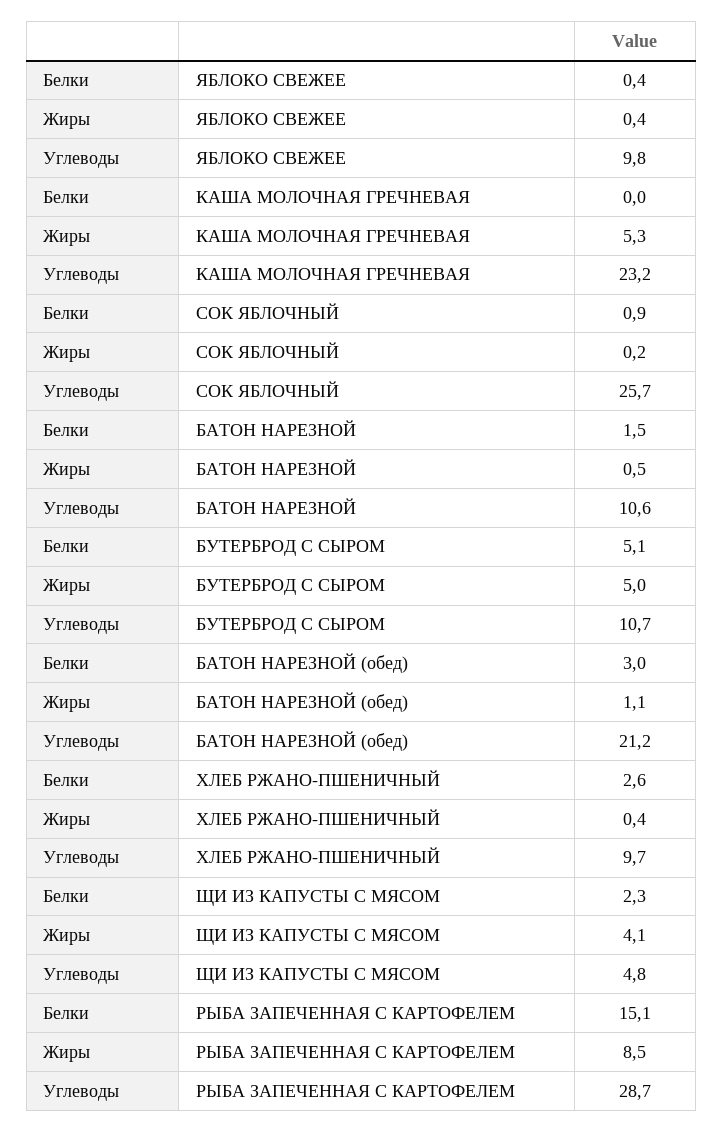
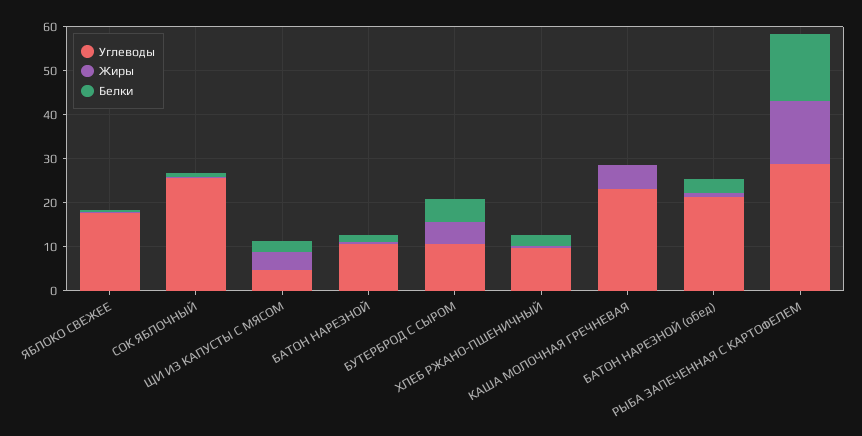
  {
    "Белки": {
      "ЯБЛОКО СВЕЖЕЕ": 0.4,
      "КАША МОЛОЧНАЯ ГРЕЧНЕВАЯ": 0,
      "СОК ЯБЛОЧНЫЙ": 0.9,
      "БАТОН НАРЕЗНОЙ": 1.5,
      "БУТЕРБРОД С СЫРОМ": 5.1,
      "БАТОН НАРЕЗНОЙ (обед)": 3,
      "ХЛЕБ РЖАНО-ПШЕНИЧНЫЙ": 2.6,
      "ЩИ ИЗ КАПУСТЫ С МЯСОМ": 2.3,
      "РЫБА ЗАПЕЧЕННАЯ С КАРТОФЕЛЕМ": 15.1
    },
    "Жиры": {
      "ЯБЛОКО СВЕЖЕЕ": 0.4,
      "КАША МОЛОЧНАЯ ГРЕЧНЕВАЯ": 5.3,
      "СОК ЯБЛОЧНЫЙ": 0.2,
      "БАТОН НАРЕЗНОЙ": 0.5,
      "БУТЕРБРОД С СЫРОМ": 5,
      "БАТОН НАРЕЗНОЙ (обед)": 1.1,
      "ХЛЕБ РЖАНО-ПШЕНИЧНЫЙ": 0.4,
      "ЩИ ИЗ КАПУСТЫ С МЯСОМ": 4.1,
-     "РЫБА ЗАПЕЧЕННАЯ С КАРТОФЕЛЕМ": 8.5
+     "РЫБА ЗАПЕЧЕННАЯ С КАРТОФЕЛЕМ": 14
    },
    "Углеводы": {
-     "ЯБЛОКО СВЕЖЕЕ": 9.8,
+     "ЯБЛОКО СВЕЖЕЕ": 18,
      "КАША МОЛОЧНАЯ ГРЕЧНЕВАЯ": 23.2,
      "СОК ЯБЛОЧНЫЙ": 25.7,
      "БАТОН НАРЕЗНОЙ": 10.6,
      "БУТЕРБРОД С СЫРОМ": 10.7,
      "БАТОН НАРЕЗНОЙ (обед)": 21.2,
      "ХЛЕБ РЖАНО-ПШЕНИЧНЫЙ": 9.7,
      "ЩИ ИЗ КАПУСТЫ С МЯСОМ": 4.8,
      "РЫБА ЗАПЕЧЕННАЯ С КАРТОФЕЛЕМ": 28.7
    }
  }

